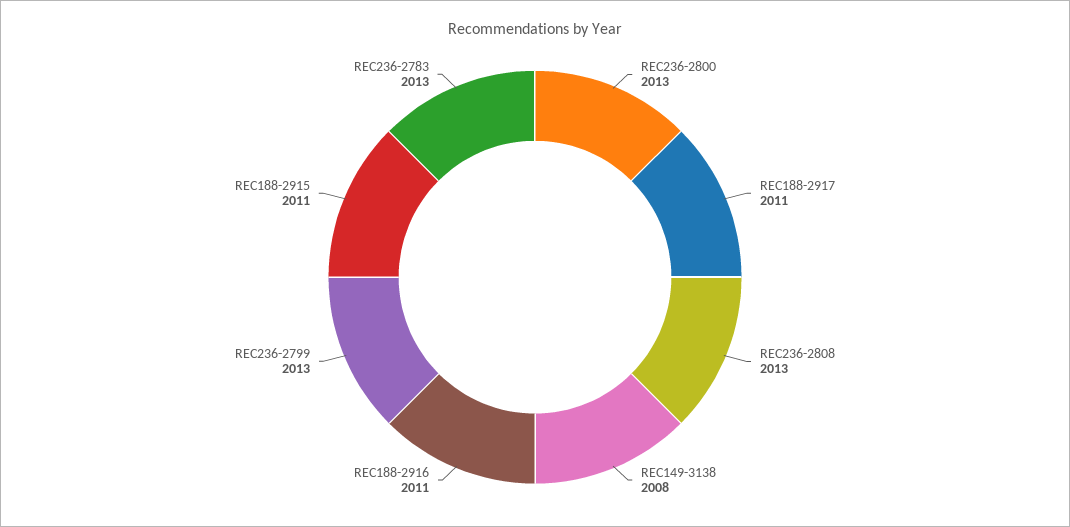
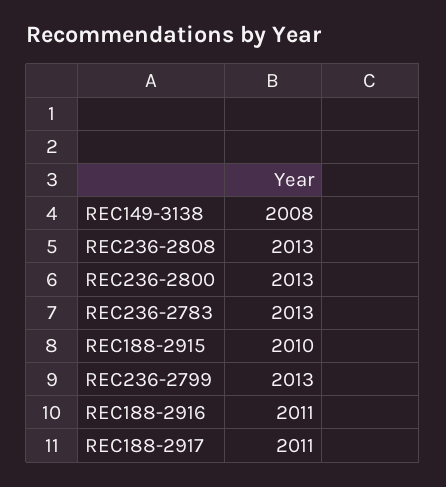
  {
    "REC236-2800": 2013,
    "REC188-2917": 2011,
    "REC236-2808": 2013,
    "REC149-3138": 2008,
    "REC188-2916": 2011,
    "REC236-2799": 2013,
-   "REC188-2915": 2011,
+   "REC188-2915": 2010,
    "REC236-2783": 2013
  }

